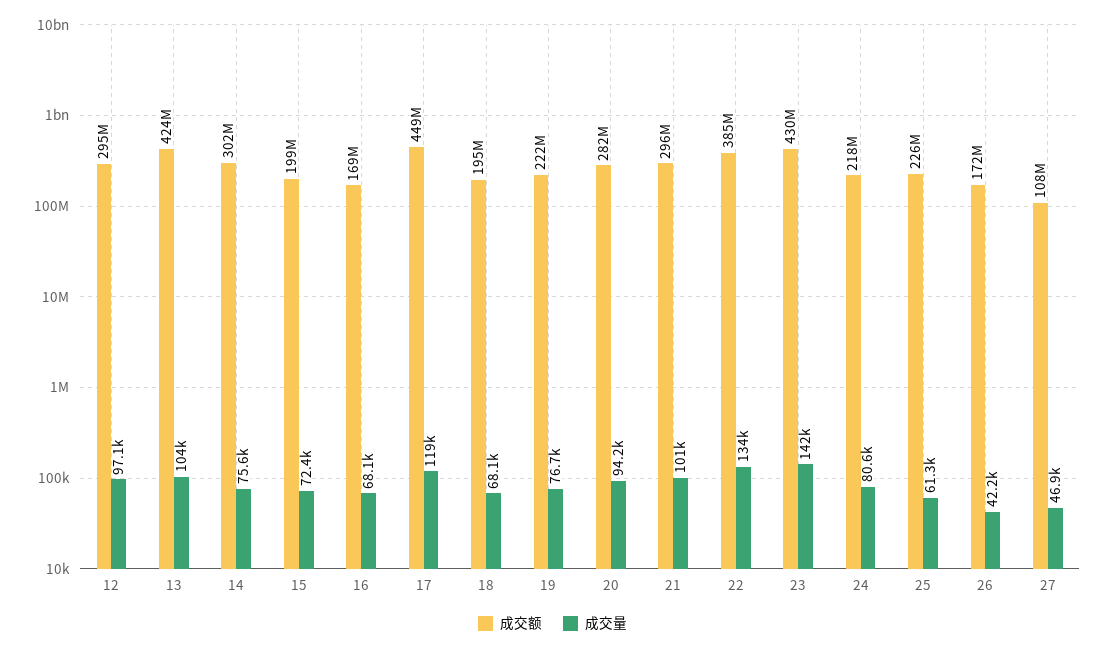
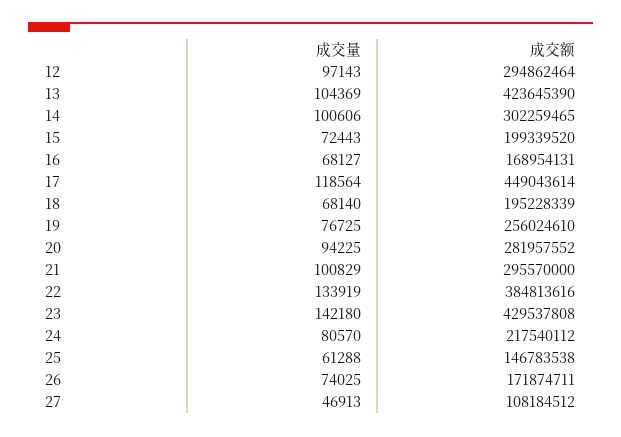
  {
    "成交额": {
      "12": 294862464,
      "13": 423645390,
      "14": 302259465,
      "15": 199339520,
      "16": 168954131,
      "17": 449043614,
      "18": 195228339,
-     "19": 222000000,
+     "19": 256024610,
      "20": 281957552,
      "21": 295570000,
      "22": 384813616,
      "23": 429537808,
      "24": 217540112,
-     "25": 226000000,
+     "25": 146783538,
      "26": 171874711,
      "27": 108184512
    },
    "成交量": {
      "12": 97143,
      "13": 104369,
-     "14": 75600,
+     "14": 100606,
      "15": 72443,
      "16": 68127,
      "17": 118564,
      "18": 68140,
      "19": 76725,
      "20": 94225,
      "21": 100829,
      "22": 133919,
      "23": 142180,
      "24": 80570,
      "25": 61288,
-     "26": 42200,
+     "26": 74025,
      "27": 46913
    }
  }

